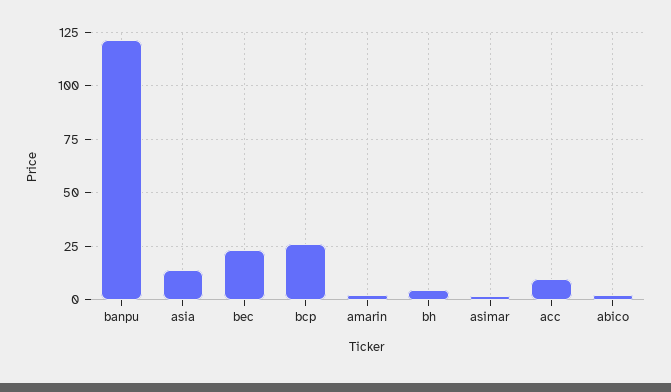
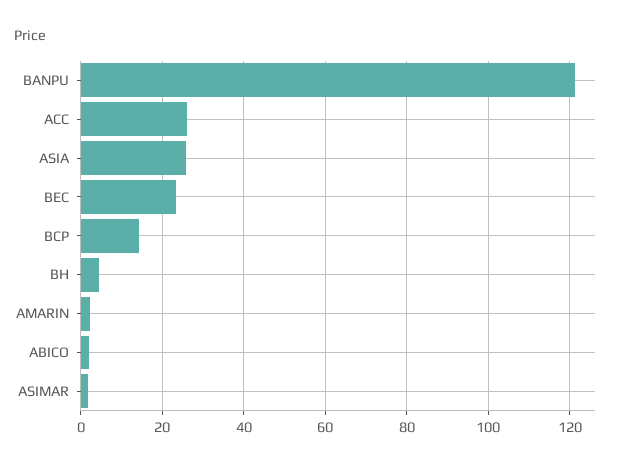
  {
    "banpu": 122,
-   "asia": 15,
+   "asia": 26,
    "bec": 24,
-   "bcp": 25,
+   "bcp": 14,
    "amarin": 2,
    "bh": 4,
    "asimar": 2,
-   "acc": 10,
+   "acc": 26,
    "abico": 2
  }

